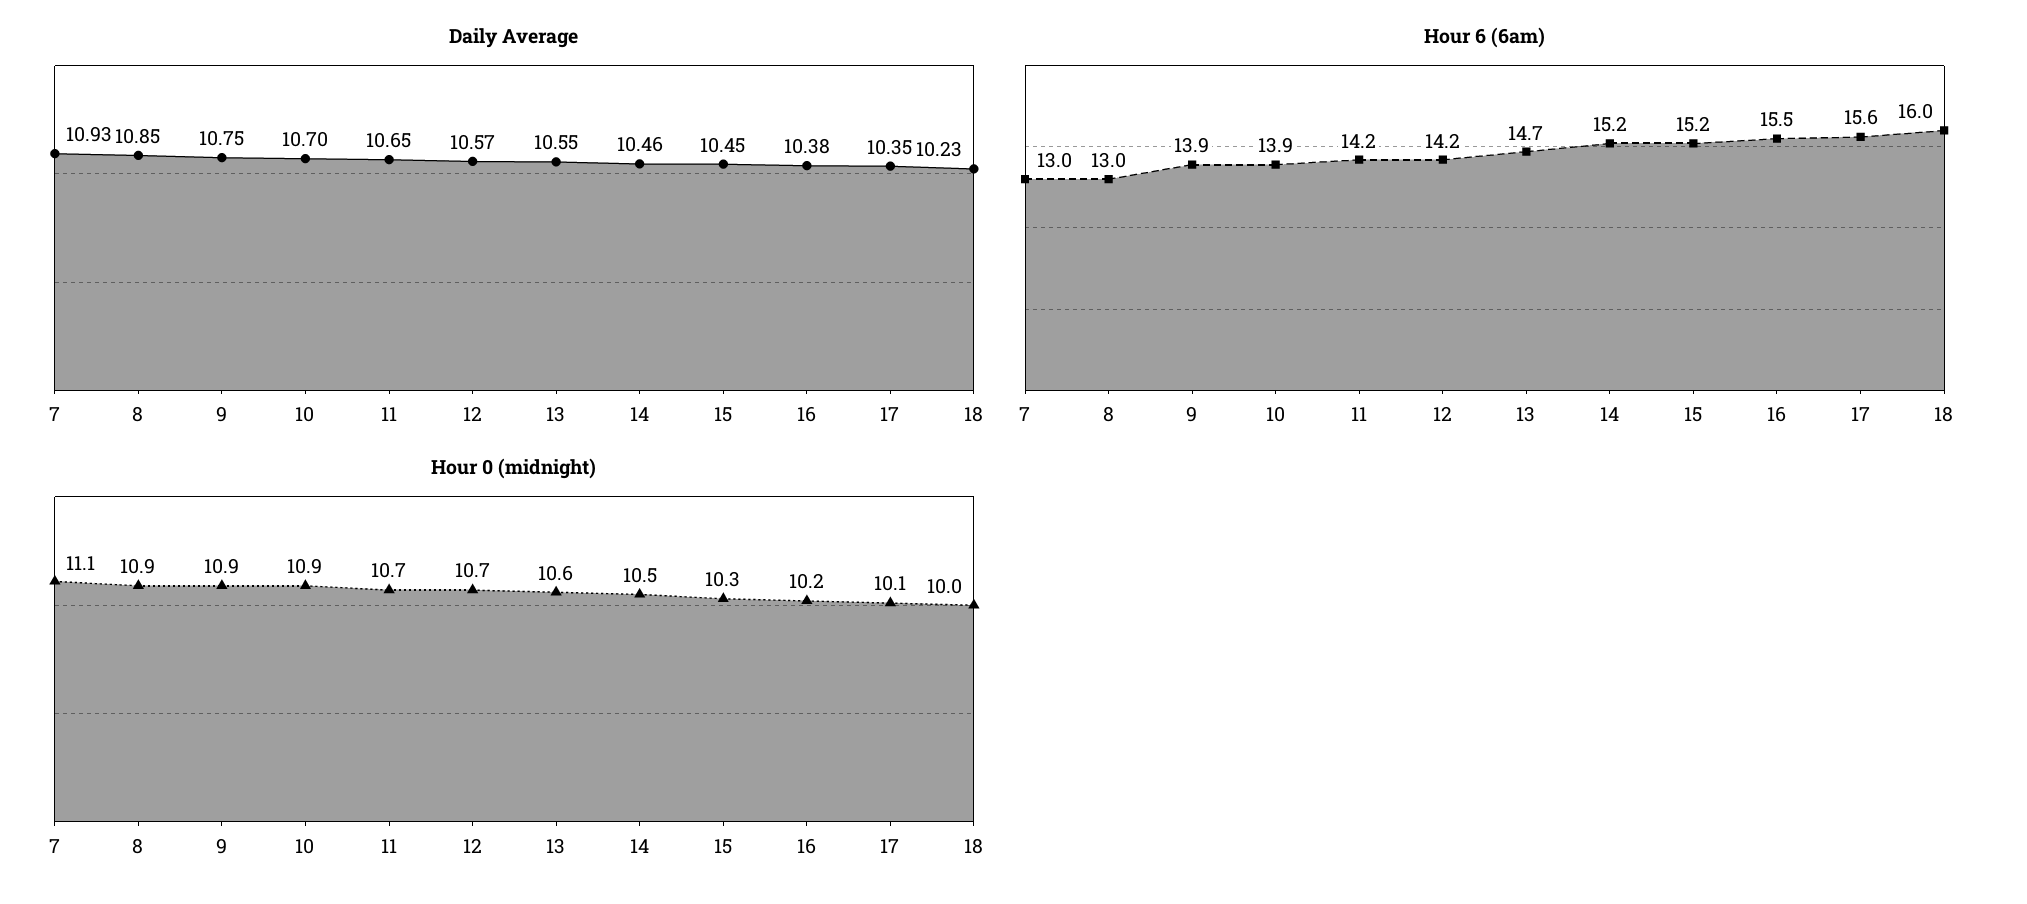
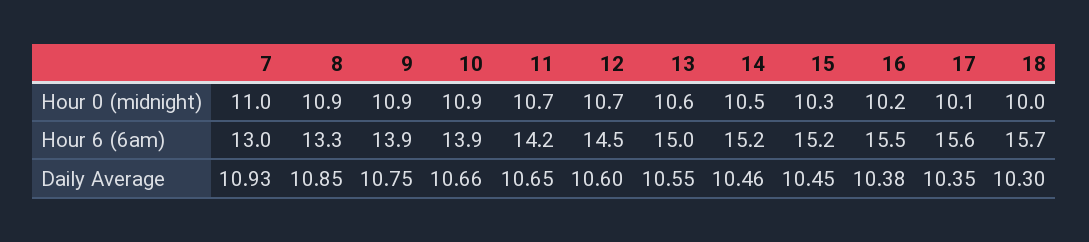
  {
    "Daily Average": {
      "7": 10.93,
      "8": 10.85,
      "9": 10.75,
-     "10": 10.7,
+     "10": 10.66,
      "11": 10.65,
-     "12": 10.57,
+     "12": 10.6,
      "13": 10.55,
      "14": 10.46,
      "15": 10.45,
      "16": 10.38,
      "17": 10.35,
-     "18": 10.23
+     "18": 10.3
    },
    "Hour 6 (6am)": {
      "7": 13,
-     "8": 13,
+     "8": 13.3,
      "9": 13.9,
      "10": 13.9,
      "11": 14.2,
-     "12": 14.2,
+     "12": 14.5,
-     "13": 14.7,
+     "13": 15,
      "14": 15.2,
      "15": 15.2,
      "16": 15.5,
      "17": 15.6,
-     "18": 16
+     "18": 15.7
    },
    "Hour 0 (midnight)": {
-     "7": 11.1,
+     "7": 11,
      "8": 10.9,
      "9": 10.9,
      "10": 10.9,
      "11": 10.7,
      "12": 10.7,
      "13": 10.6,
      "14": 10.5,
      "15": 10.3,
      "16": 10.2,
      "17": 10.1,
      "18": 10
    }
  }

